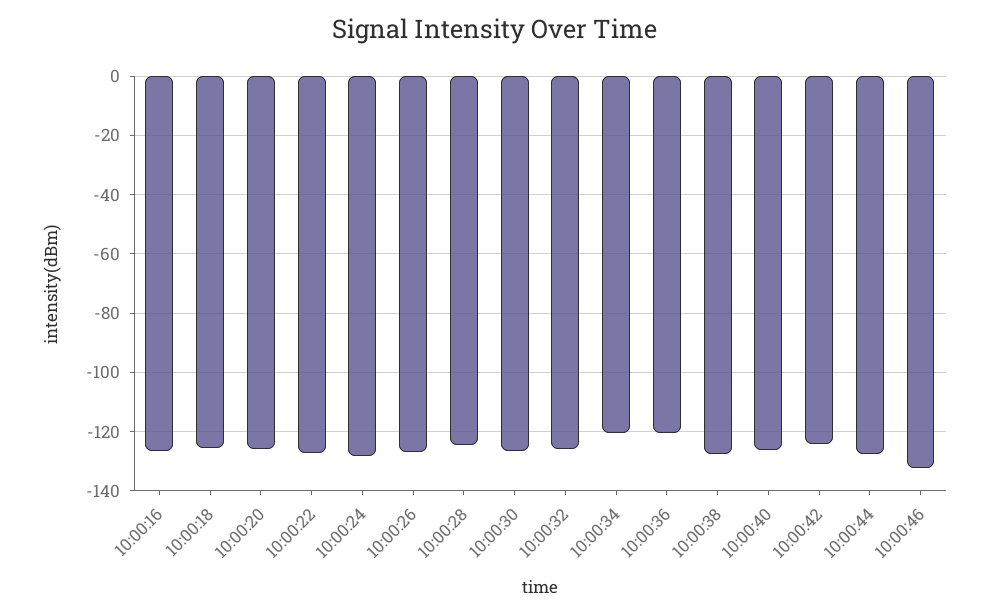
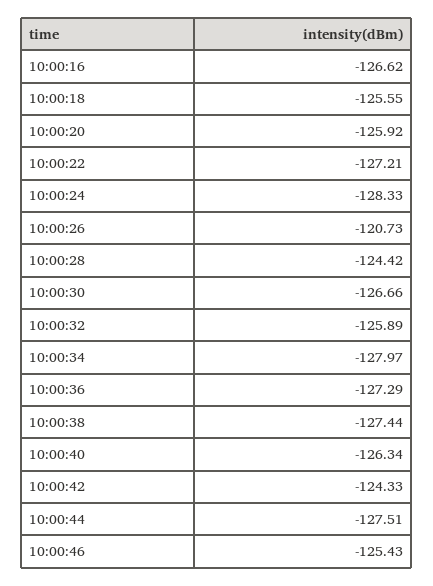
  {
    "10:00:16": -126.62,
    "10:00:18": -125.55,
    "10:00:20": -125.92,
    "10:00:22": -127.21,
    "10:00:24": -128.33,
-   "10:00:26": -127.5,
+   "10:00:26": -120.73,
    "10:00:28": -124.42,
    "10:00:30": -126.66,
    "10:00:32": -125.89,
-   "10:00:34": -120,
+   "10:00:34": -127.97,
-   "10:00:36": -120,
+   "10:00:36": -127.29,
    "10:00:38": -127.44,
    "10:00:40": -126.34,
    "10:00:42": -124.33,
    "10:00:44": -127.51,
-   "10:00:46": -132.5
+   "10:00:46": -125.43
  }

